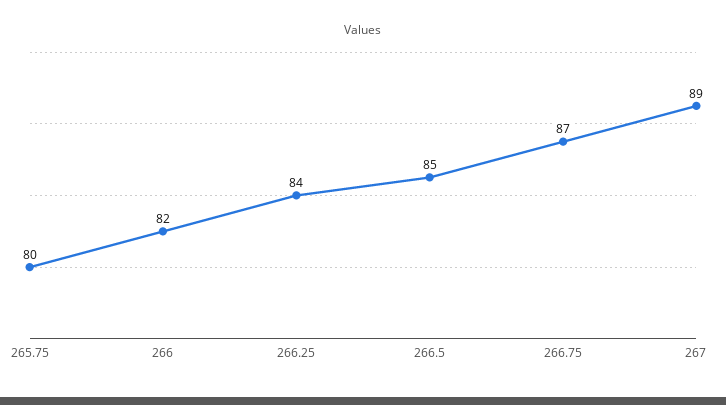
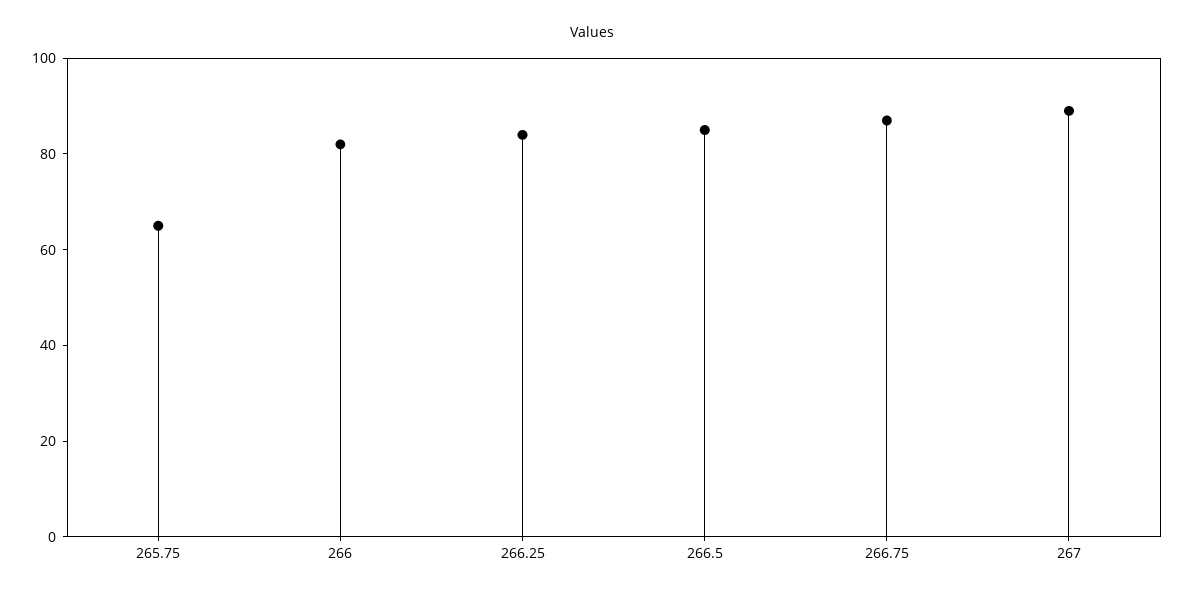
  {
-   "265.75": 80,
+   "265.75": 65,
    "266": 82,
    "266.25": 84,
    "266.5": 85,
    "266.75": 87,
    "267": 89
  }

